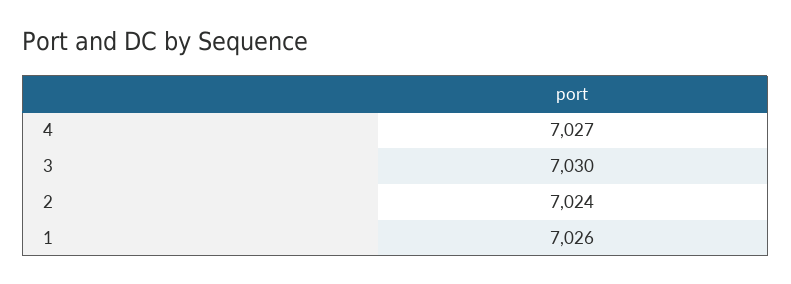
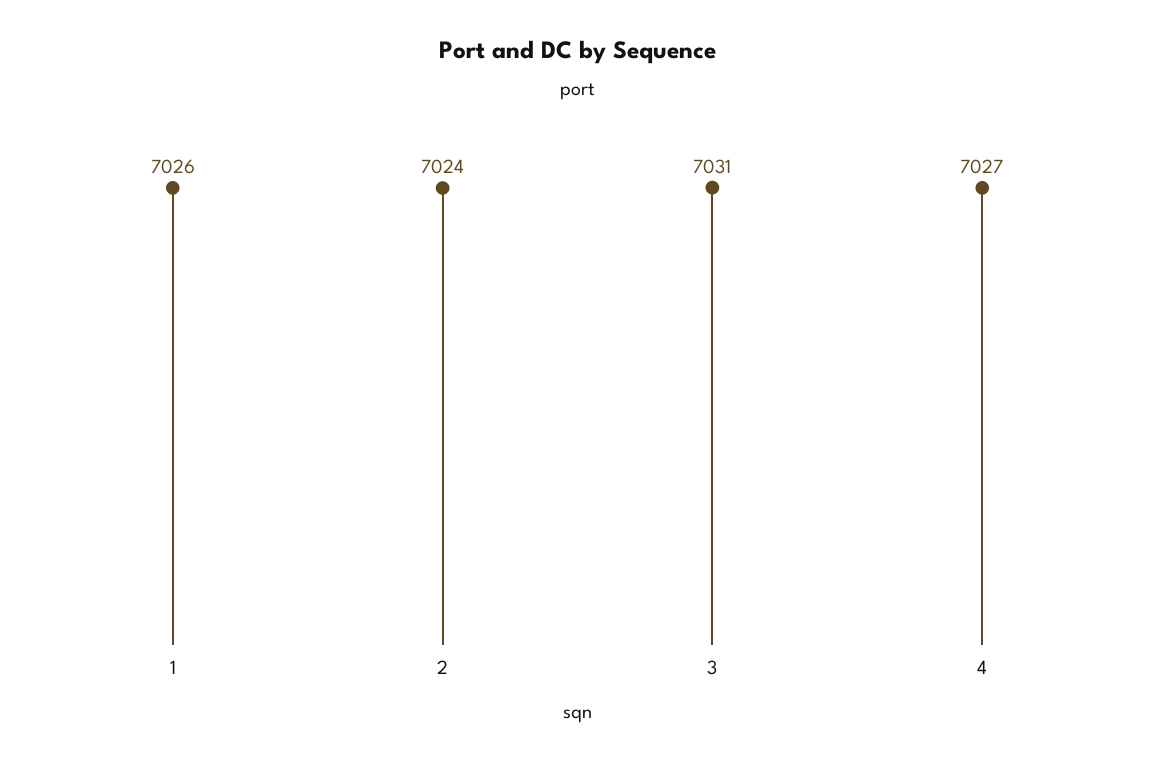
  {
    "4": 7027,
-   "3": 7030,
+   "3": 7031,
    "2": 7024,
    "1": 7026
  }

